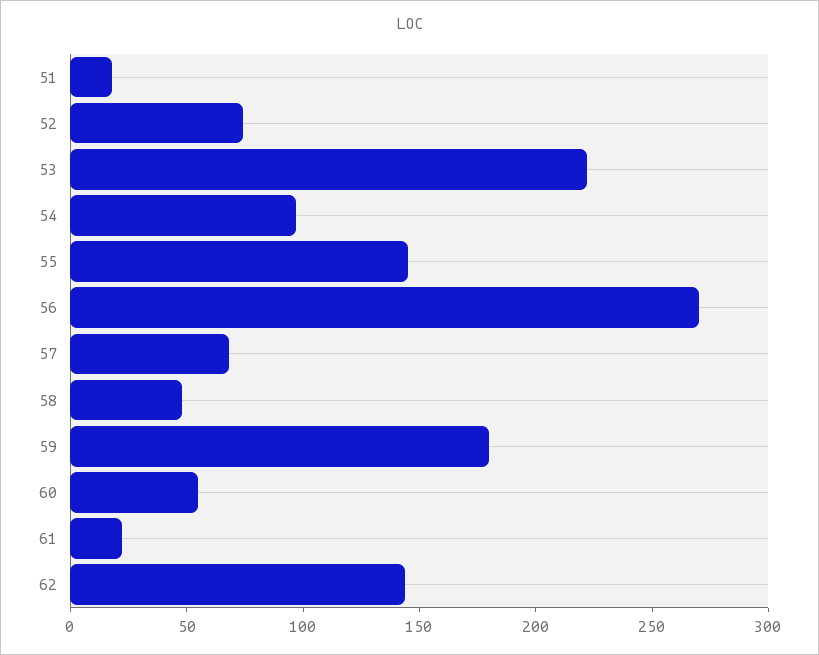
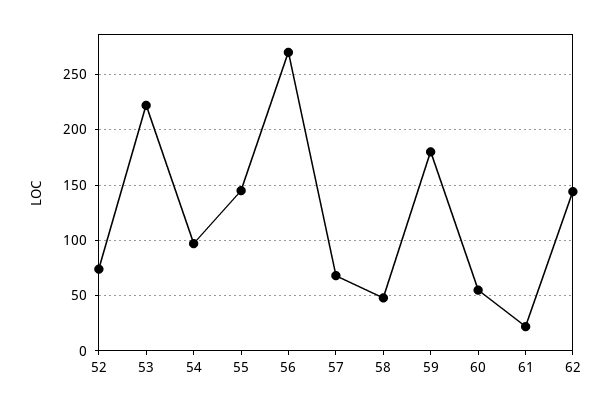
  {
-   "51": 20,
    "52": 70,
    "53": 220,
    "54": 100,
    "55": 150,
    "56": 270,
    "57": 70,
    "58": 50,
    "59": 180,
    "60": 60,
    "61": 20,
    "62": 140
  }

